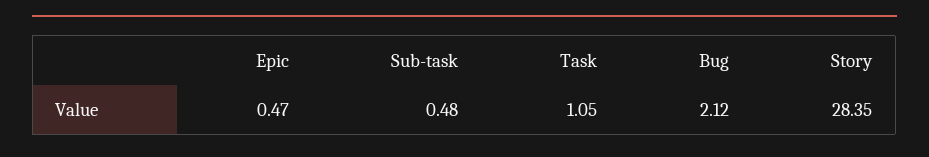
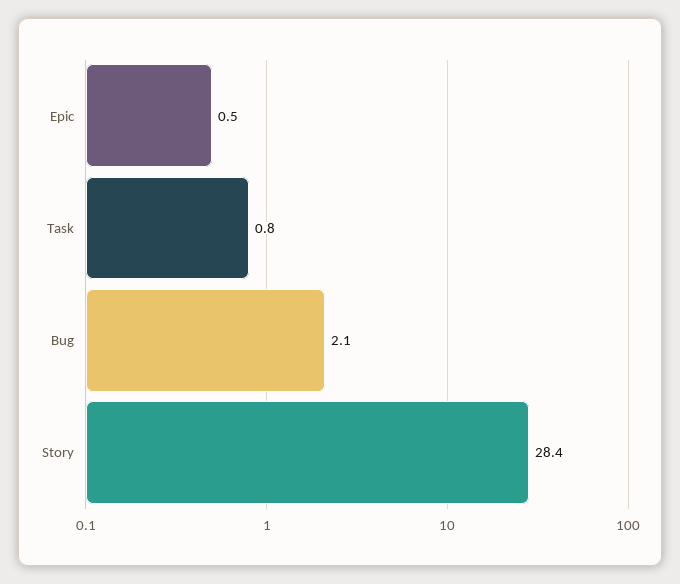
  {
    "Epic": 0.47,
-   "Sub-task": 0.48,
-   "Task": 1.05,
+   "Task": 0.8,
    "Bug": 2.12,
    "Story": 28.35
  }

